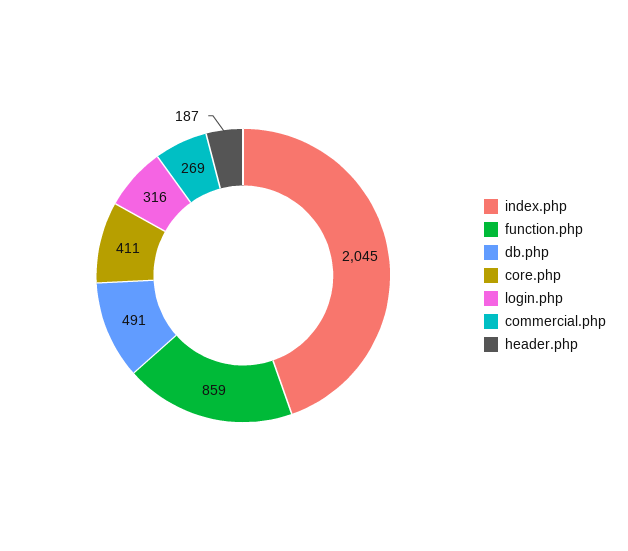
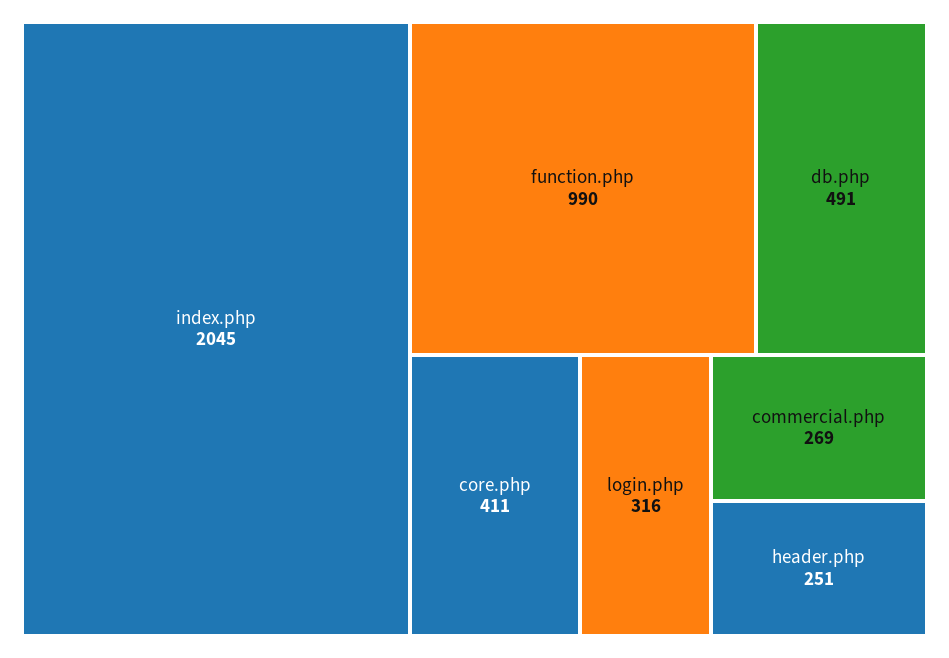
  {
    "index.php": 2045,
-   "function.php": 859,
+   "function.php": 990,
    "db.php": 491,
    "core.php": 411,
    "login.php": 316,
    "commercial.php": 269,
-   "header.php": 187
+   "header.php": 251
  }

